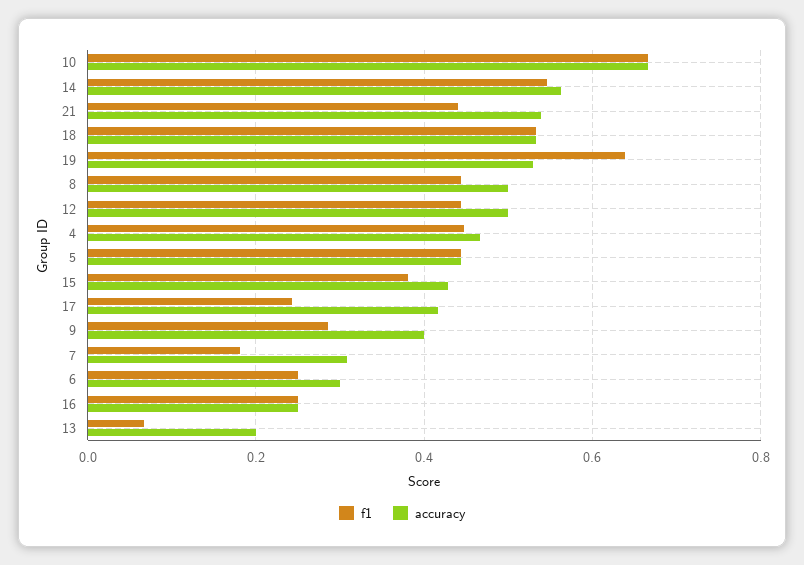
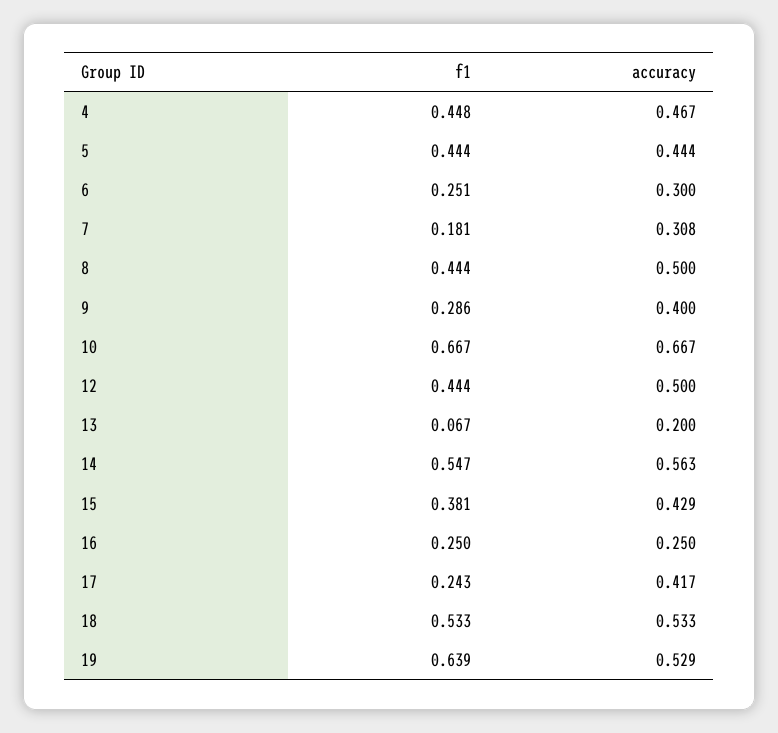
  {
    "f1": {
      "10": 0.667,
      "14": 0.547,
-     "21": 0.44,
      "18": 0.533,
      "19": 0.639,
      "8": 0.444,
      "12": 0.444,
      "4": 0.448,
      "5": 0.444,
      "15": 0.381,
      "17": 0.243,
      "9": 0.286,
      "7": 0.181,
      "6": 0.251,
      "16": 0.25,
      "13": 0.067
    },
    "accuracy": {
      "10": 0.667,
      "14": 0.563,
-     "21": 0.54,
      "18": 0.533,
      "19": 0.529,
      "8": 0.5,
      "12": 0.5,
      "4": 0.467,
      "5": 0.444,
      "15": 0.429,
      "17": 0.417,
      "9": 0.4,
      "7": 0.308,
      "6": 0.3,
      "16": 0.25,
      "13": 0.2
    }
  }

